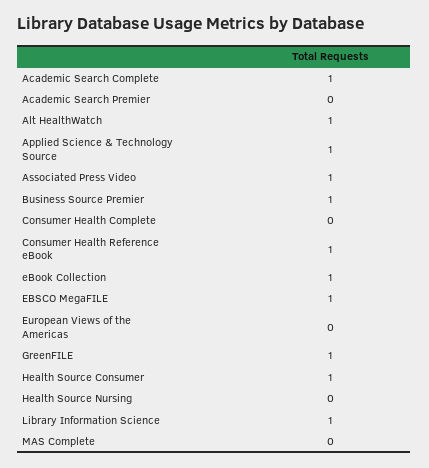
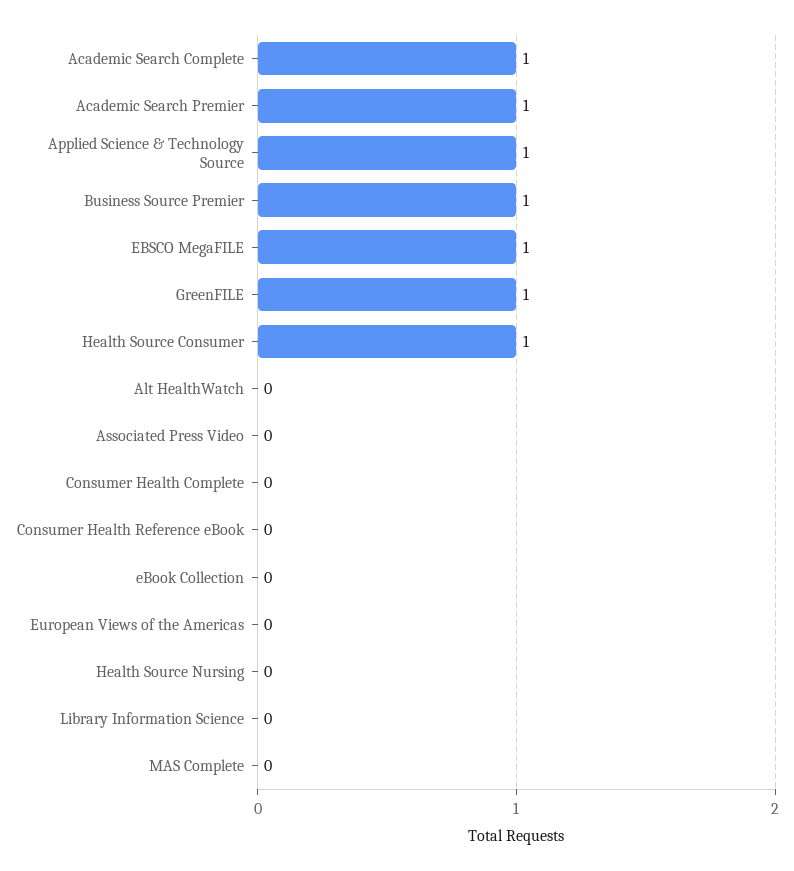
  {
    "Academic Search Complete": 1,
-   "Academic Search Premier": 0,
+   "Academic Search Premier": 1,
-   "Alt HealthWatch": 1,
+   "Alt HealthWatch": 0,
    "Applied Science & Technology Source": 1,
-   "Associated Press Video": 1,
+   "Associated Press Video": 0,
    "Business Source Premier": 1,
    "Consumer Health Complete": 0,
-   "Consumer Health Reference eBook": 1,
+   "Consumer Health Reference eBook": 0,
-   "eBook Collection": 1,
+   "eBook Collection": 0,
    "EBSCO MegaFILE": 1,
    "European Views of the Americas": 0,
    "GreenFILE": 1,
    "Health Source Consumer": 1,
    "Health Source Nursing": 0,
-   "Library Information Science": 1,
+   "Library Information Science": 0,
    "MAS Complete": 0
  }

